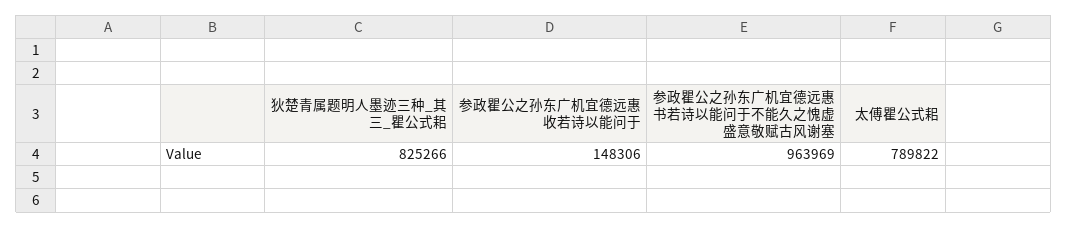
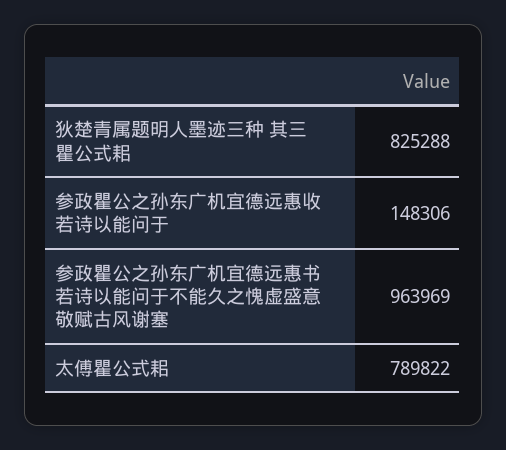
  {
-   "狄楚青属题明人墨迹三种_其三_瞿公式耜": 825266,
+   "狄楚青属题明人墨迹三种_其三_瞿公式耜": 825288,
    "参政瞿公之孙东广机宜德远惠收若诗以能问于": 148306,
    "参政瞿公之孙东广机宜德远惠书若诗以能问于不能久之愧虚盛意敬赋古风谢塞": 963969,
    "太傅瞿公式耜": 789822
  }

